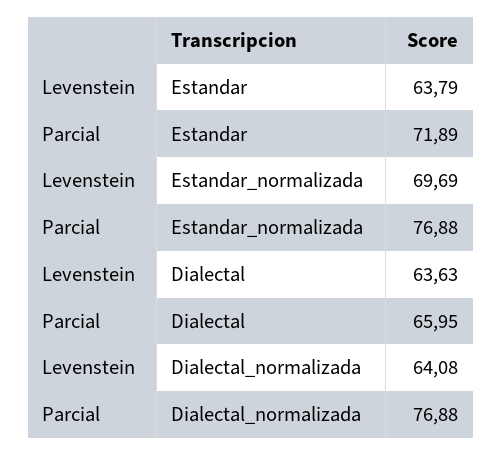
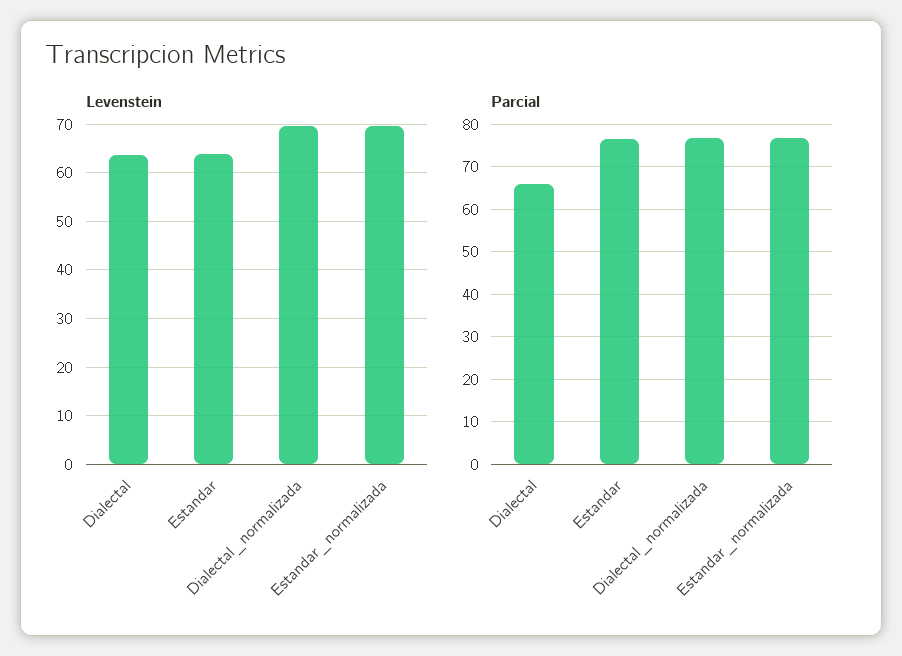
  {
    "Levenstein": {
      "Estandar": 63.79,
      "Estandar_normalizada": 69.69,
      "Dialectal": 63.63,
-     "Dialectal_normalizada": 64.08
+     "Dialectal_normalizada": 70
    },
    "Parcial": {
-     "Estandar": 71.89,
+     "Estandar": 76,
      "Estandar_normalizada": 76.88,
      "Dialectal": 65.95,
      "Dialectal_normalizada": 76.88
    }
  }

